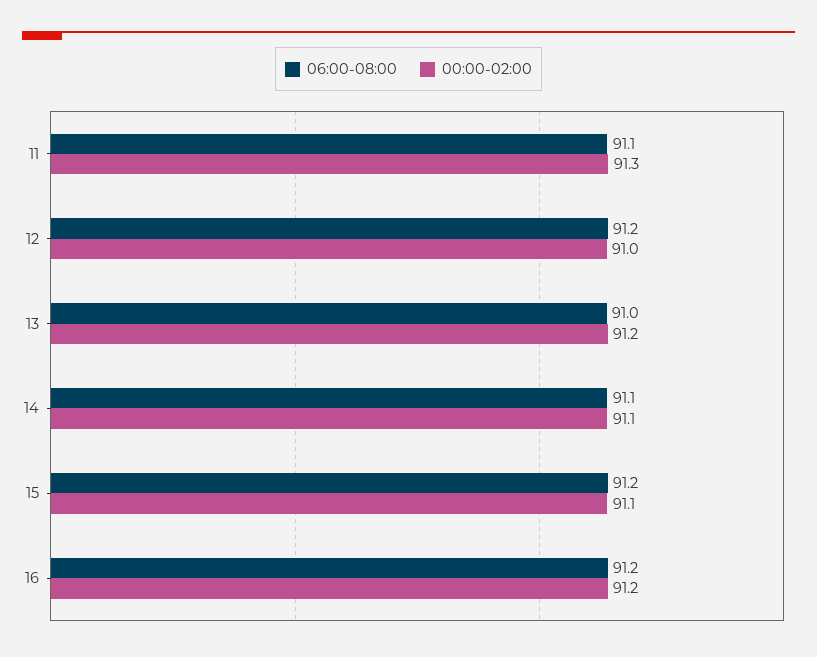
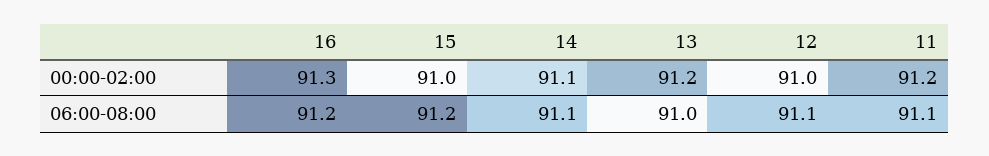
  {
    "06:00-08:00": {
      "11": 91.1,
-     "12": 91.2,
+     "12": 91.1,
      "13": 91,
      "14": 91.1,
      "15": 91.2,
      "16": 91.2
    },
    "00:00-02:00": {
-     "11": 91.3,
+     "11": 91.2,
      "12": 91,
      "13": 91.2,
      "14": 91.1,
-     "15": 91.1,
+     "15": 91,
-     "16": 91.2
+     "16": 91.3
    }
  }

